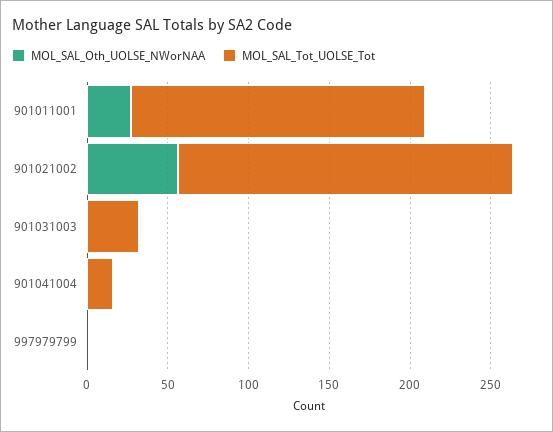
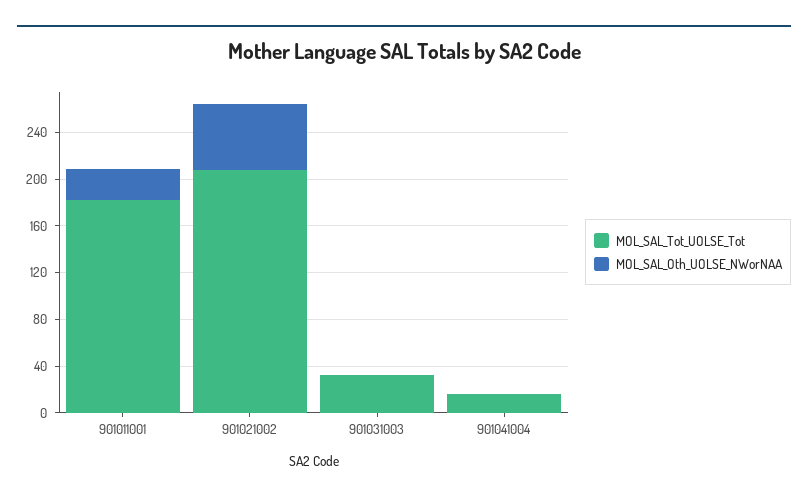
  {
    "MOL_SAL_Oth_UOLSE_NWorNAA": {
      "901011001": 30,
      "901021002": 60,
      "901031003": 0,
-     "901041004": 0,
+     "901041004": 0
-     "997979799": 0
    },
    "MOL_SAL_Tot_UOLSE_Tot": {
      "901011001": 180,
      "901021002": 210,
      "901031003": 30,
-     "901041004": 20,
+     "901041004": 20
-     "997979799": 0
    }
  }

